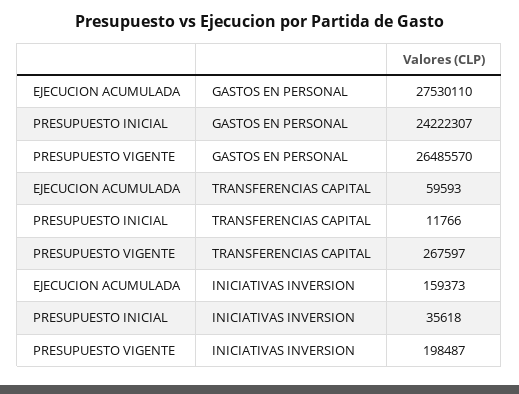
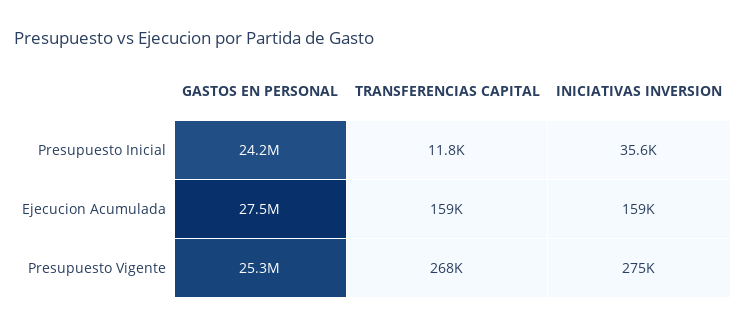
  {
    "EJECUCION ACUMULADA": {
      "GASTOS EN PERSONAL": 27530110,
-     "TRANSFERENCIAS CAPITAL": 59593,
+     "TRANSFERENCIAS CAPITAL": 159000,
      "INICIATIVAS INVERSION": 159373
    },
    "PRESUPUESTO INICIAL": {
      "GASTOS EN PERSONAL": 24222307,
      "TRANSFERENCIAS CAPITAL": 11766,
      "INICIATIVAS INVERSION": 35618
    },
    "PRESUPUESTO VIGENTE": {
-     "GASTOS EN PERSONAL": 26485570,
+     "GASTOS EN PERSONAL": 25300000,
      "TRANSFERENCIAS CAPITAL": 267597,
-     "INICIATIVAS INVERSION": 198487
+     "INICIATIVAS INVERSION": 275000
    }
  }

